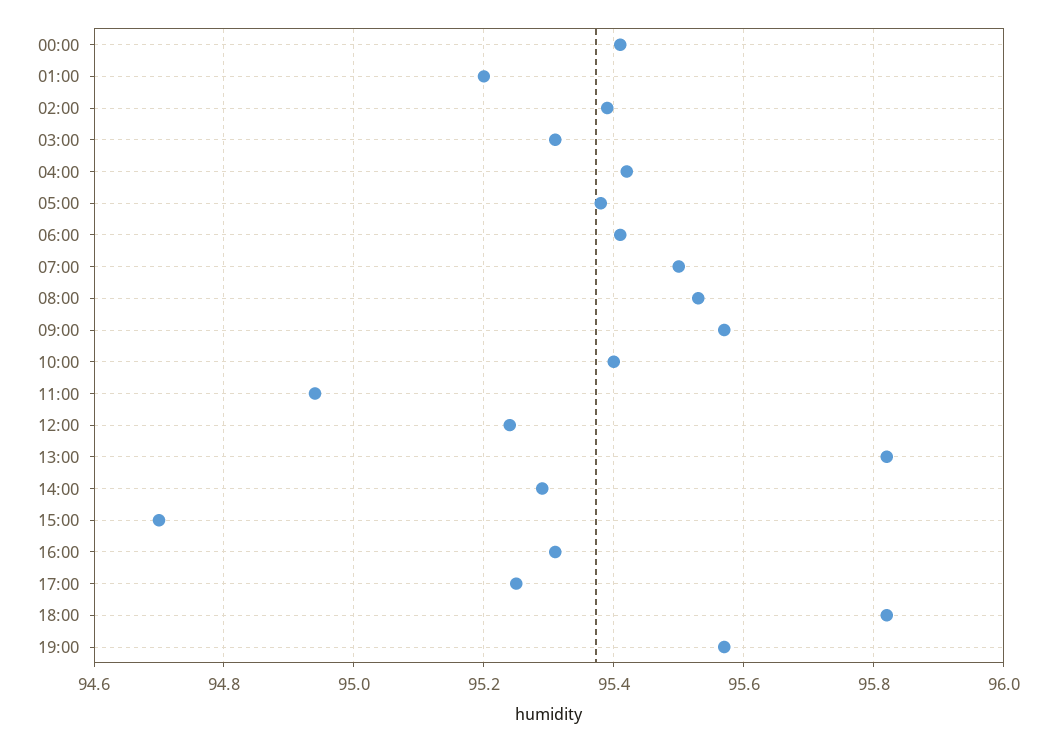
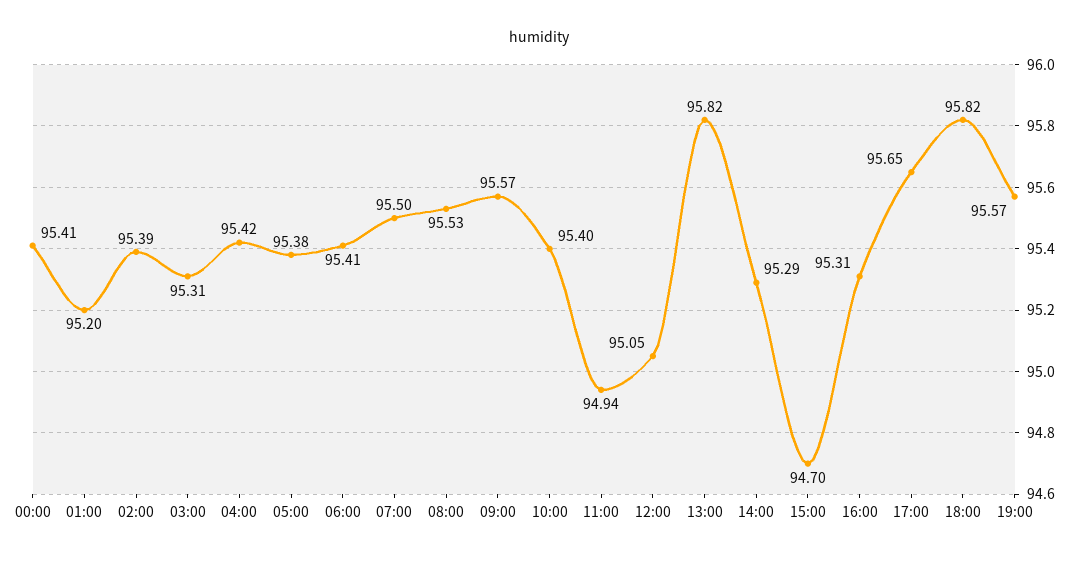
  {
    "00:00": 95.41,
    "01:00": 95.2,
    "02:00": 95.39,
    "03:00": 95.31,
    "04:00": 95.42,
    "05:00": 95.38,
    "06:00": 95.41,
    "07:00": 95.5,
    "08:00": 95.53,
    "09:00": 95.57,
    "10:00": 95.4,
    "11:00": 94.94,
-   "12:00": 95.25,
+   "12:00": 95.05,
    "13:00": 95.82,
    "14:00": 95.29,
    "15:00": 94.7,
    "16:00": 95.31,
-   "17:00": 95.25,
+   "17:00": 95.65,
    "18:00": 95.82,
    "19:00": 95.57
  }

